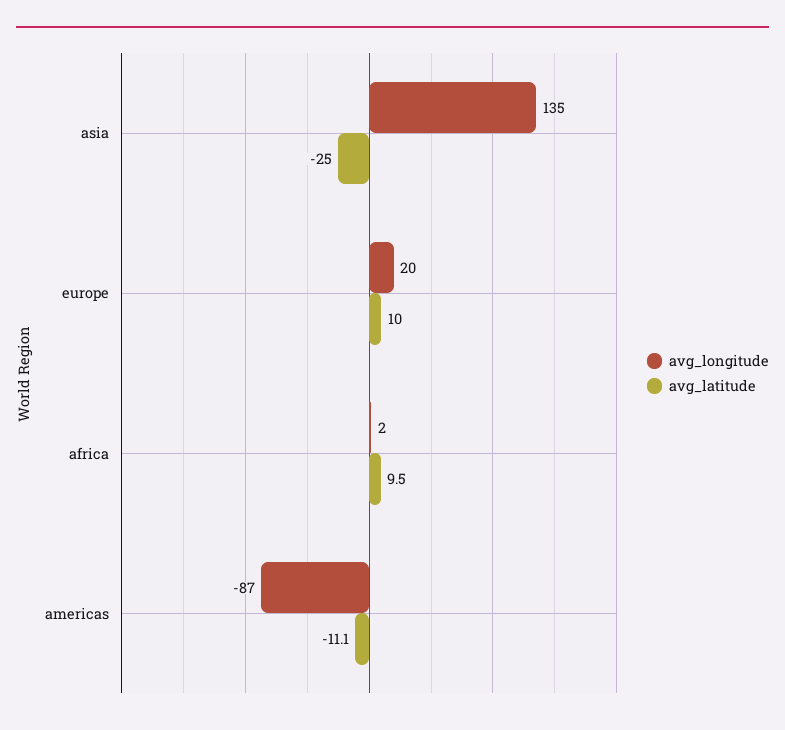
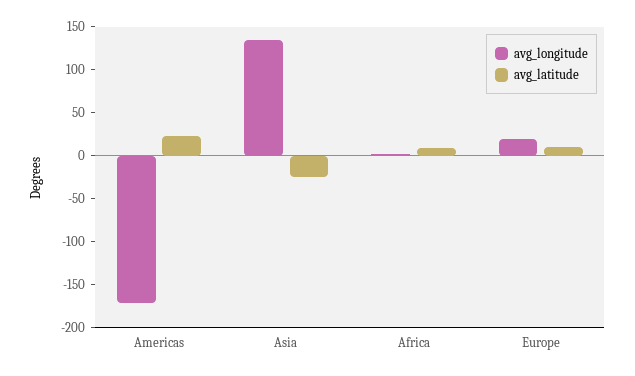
  {
    "avg_longitude": {
      "asia": 135,
      "europe": 20,
      "africa": 2,
-     "americas": -87
+     "americas": -170
    },
    "avg_latitude": {
      "asia": -25,
      "europe": 10,
      "africa": 9.5,
-     "americas": -11.1
+     "americas": 20
    }
  }

